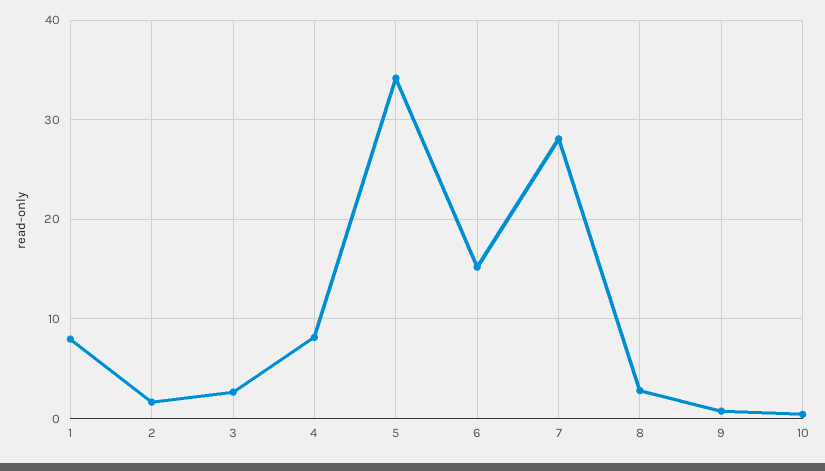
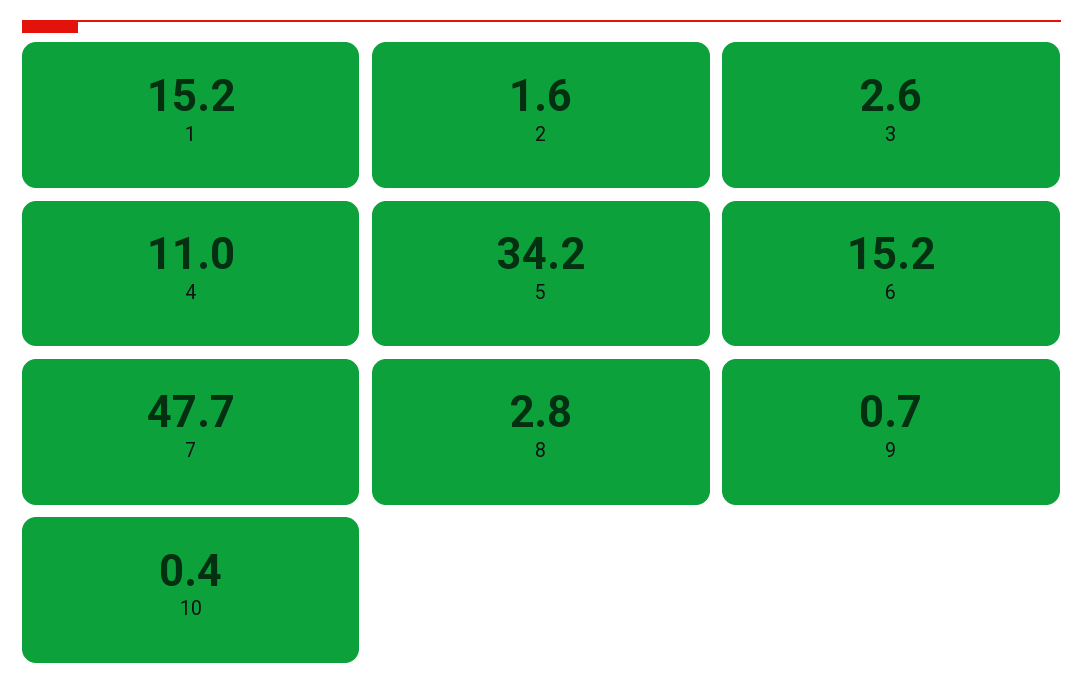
  {
-   "1": 8,
+   "1": 15.2,
    "2": 1.6,
    "3": 2.6,
-   "4": 8,
+   "4": 11,
    "5": 34.2,
    "6": 15.2,
-   "7": 28,
+   "7": 47.7,
    "8": 2.8,
    "9": 0.7,
    "10": 0.4
  }

